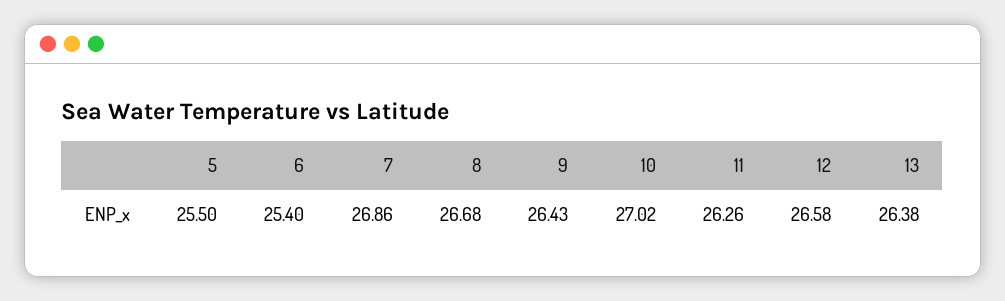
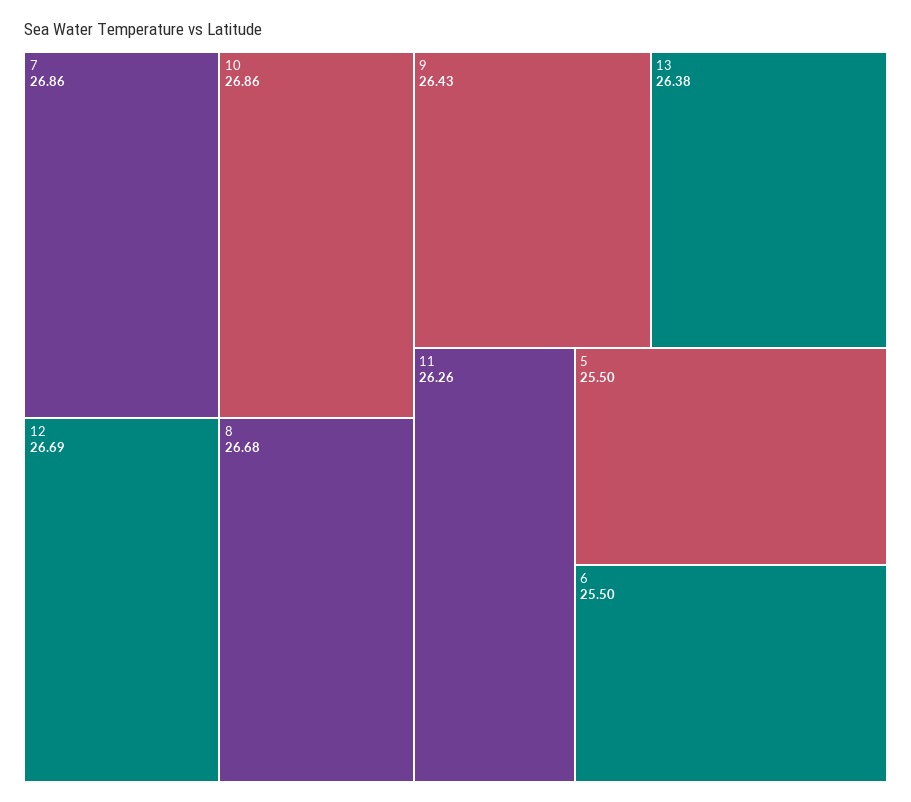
  {
    "5": 25.5,
-   "6": 25.4,
+   "6": 25.5,
    "7": 26.86,
    "8": 26.68,
    "9": 26.43,
-   "10": 27.02,
+   "10": 26.86,
    "11": 26.26,
-   "12": 26.58,
+   "12": 26.69,
    "13": 26.38
  }

